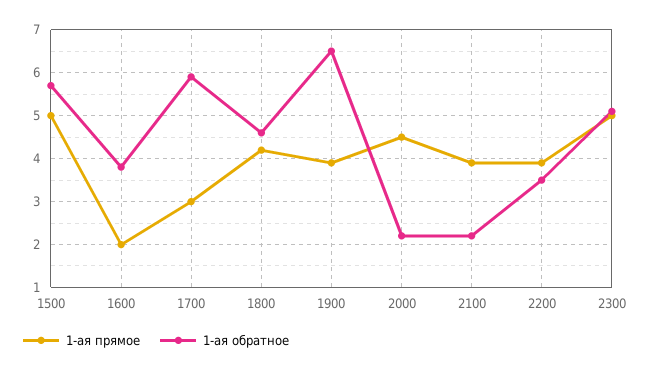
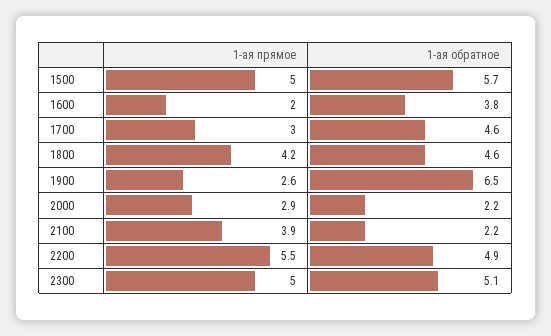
  {
    "1-ая прямое": {
      "1500": 5,
      "1600": 2,
      "1700": 3,
      "1800": 4.2,
-     "1900": 4,
+     "1900": 2.6,
-     "2000": 4.5,
+     "2000": 2.9,
      "2100": 3.9,
-     "2200": 4,
+     "2200": 5.5,
      "2300": 5
    },
    "1-ая обратное": {
      "1500": 5.7,
      "1600": 3.8,
-     "1700": 6,
+     "1700": 4.6,
      "1800": 4.6,
      "1900": 6.5,
      "2000": 2.2,
      "2100": 2.2,
-     "2200": 3.5,
+     "2200": 4.9,
      "2300": 5.1
    }
  }

